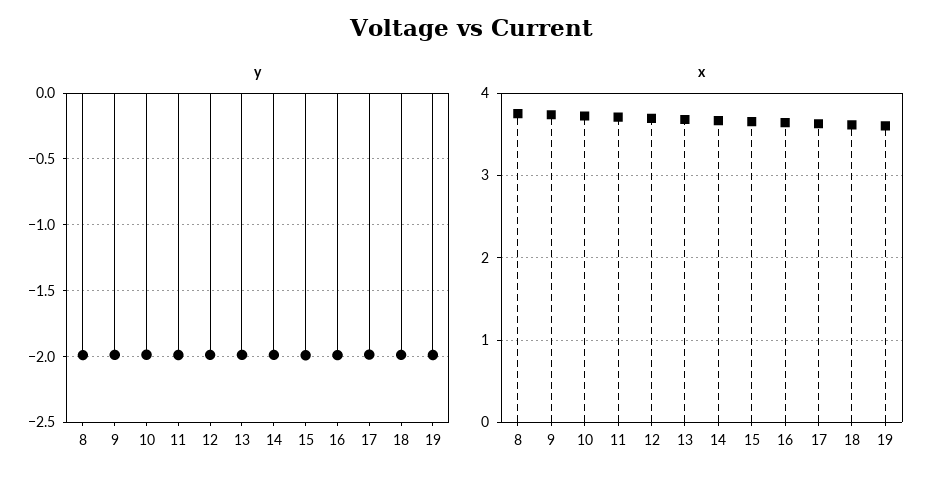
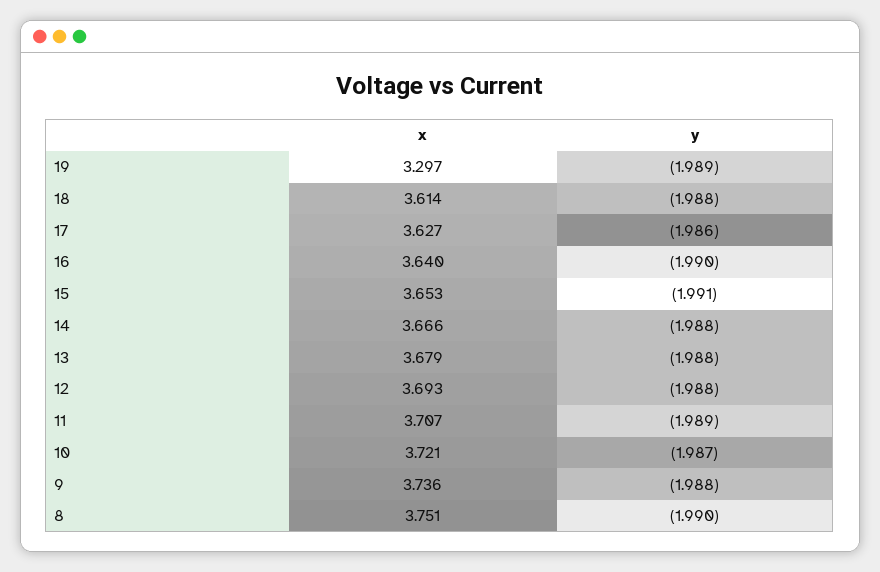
  {
    "y": {
      "8": -1.99,
      "9": -1.988,
      "10": -1.987,
      "11": -1.989,
      "12": -1.988,
      "13": -1.988,
      "14": -1.988,
      "15": -1.991,
      "16": -1.99,
      "17": -1.986,
      "18": -1.988,
      "19": -1.989
    },
    "x": {
      "8": 3.751,
      "9": 3.736,
      "10": 3.721,
      "11": 3.707,
      "12": 3.693,
      "13": 3.679,
      "14": 3.666,
      "15": 3.653,
      "16": 3.64,
      "17": 3.627,
      "18": 3.614,
-     "19": 3.6
+     "19": 3.297
    }
  }

